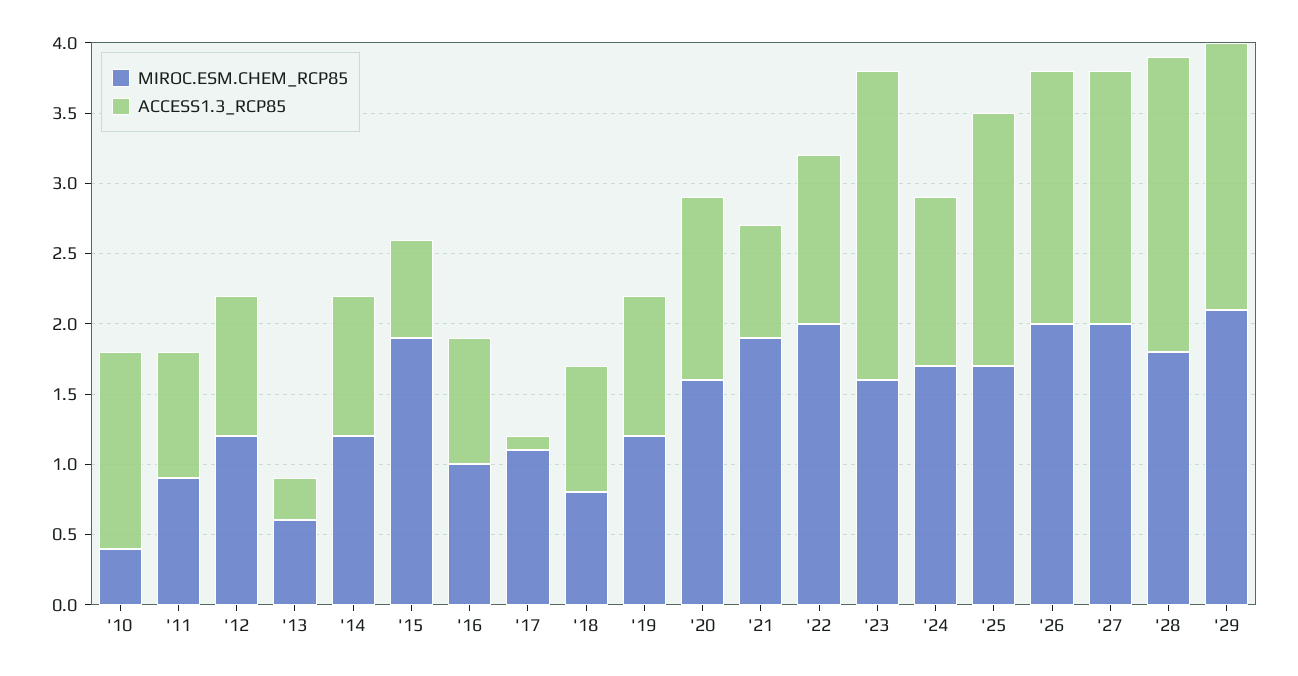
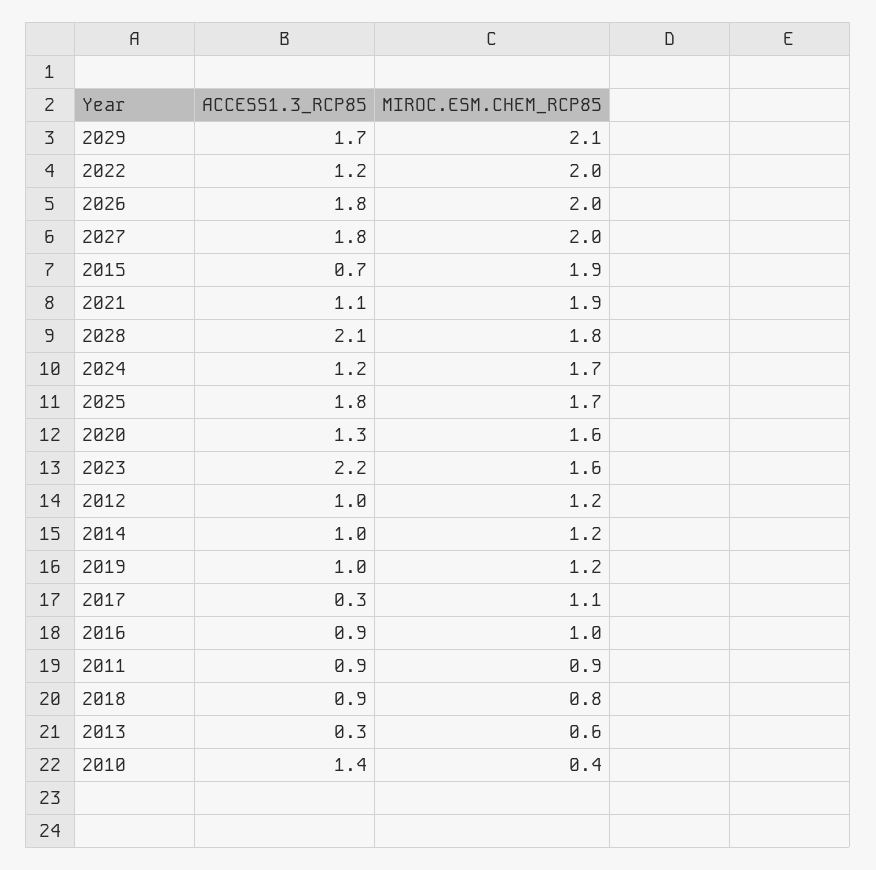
  {
    "MIROC.ESM.CHEM_RCP85": {
      "'10": 0.4,
      "'11": 0.9,
      "'12": 1.2,
      "'13": 0.6,
      "'14": 1.2,
      "'15": 1.9,
      "'16": 1,
      "'17": 1.1,
      "'18": 0.8,
      "'19": 1.2,
      "'20": 1.6,
      "'21": 1.9,
      "'22": 2,
      "'23": 1.6,
      "'24": 1.7,
      "'25": 1.7,
      "'26": 2,
      "'27": 2,
      "'28": 1.8,
      "'29": 2.1
    },
    "ACCESS1.3_RCP85": {
      "'10": 1.4,
      "'11": 0.9,
      "'12": 1,
      "'13": 0.3,
      "'14": 1,
      "'15": 0.7,
      "'16": 0.9,
-     "'17": 0.1,
+     "'17": 0.3,
      "'18": 0.9,
      "'19": 1,
      "'20": 1.3,
-     "'21": 0.8,
+     "'21": 1.1,
      "'22": 1.2,
      "'23": 2.2,
      "'24": 1.2,
      "'25": 1.8,
      "'26": 1.8,
      "'27": 1.8,
      "'28": 2.1,
-     "'29": 1.9
+     "'29": 1.7
    }
  }

